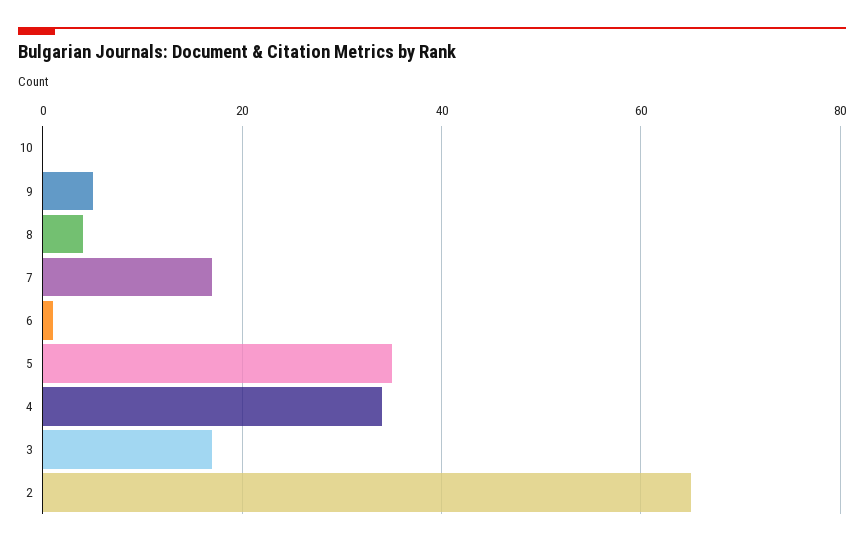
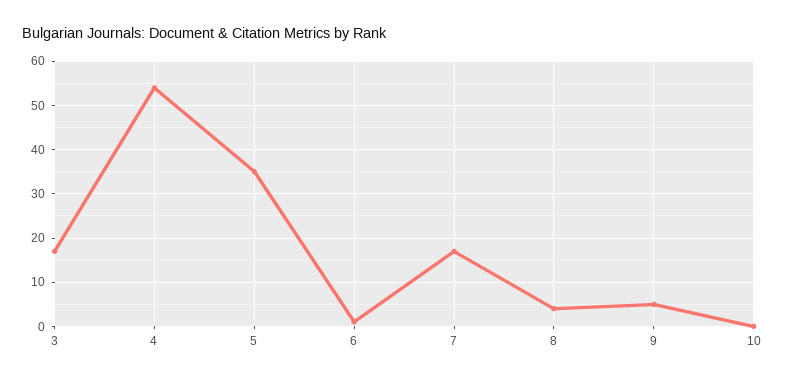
  {
    "10": 0,
    "9": 5,
    "8": 5,
    "7": 15,
    "6": 0,
    "5": 35,
-   "4": 35,
+   "4": 55,
-   "3": 15,
+   "3": 15
-   "2": 65
  }

